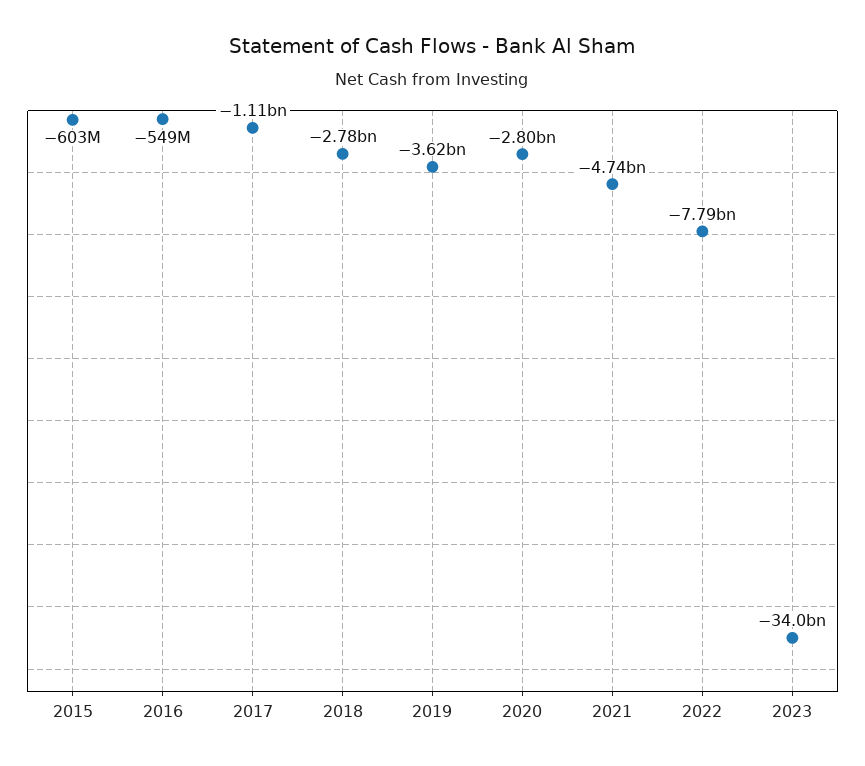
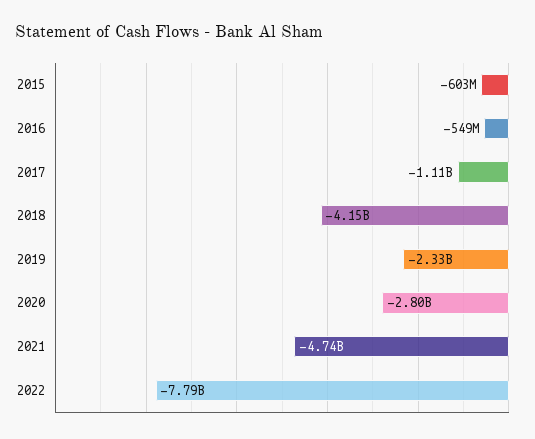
  {
    "2015": -603000000,
    "2016": -549000000,
    "2017": -1110000000,
-   "2018": -2780000000,
+   "2018": -4150000000,
-   "2019": -3620000000,
+   "2019": -2330000000,
    "2020": -2800000000,
    "2021": -4740000000,
-   "2022": -7790000000,
+   "2022": -7790000000
-   "2023": -34000000000
  }

